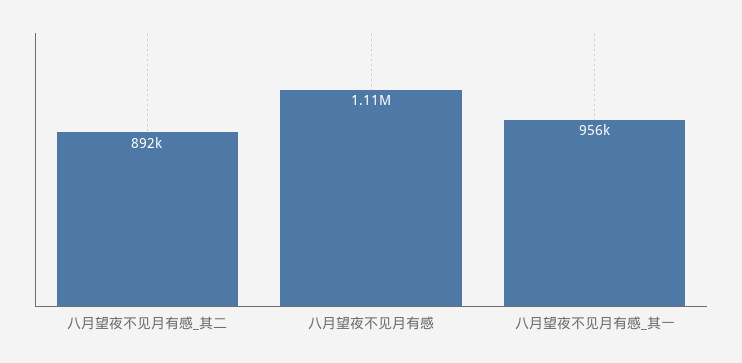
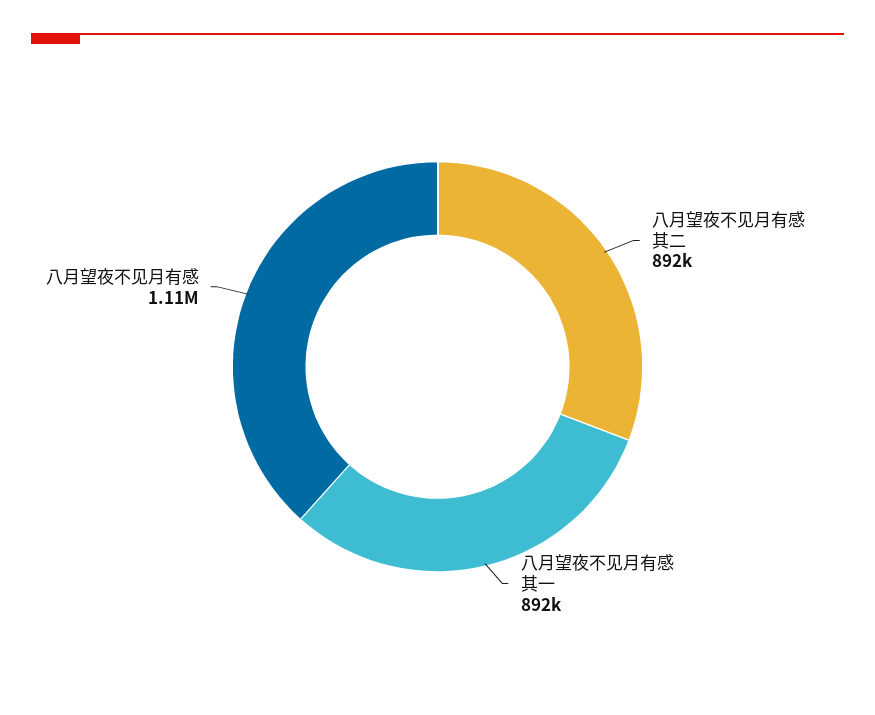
  {
    "八月望夜不见月有感_其二": 892000,
    "八月望夜不见月有感": 1110000,
-   "八月望夜不见月有感_其一": 956000
+   "八月望夜不见月有感_其一": 892000
  }

